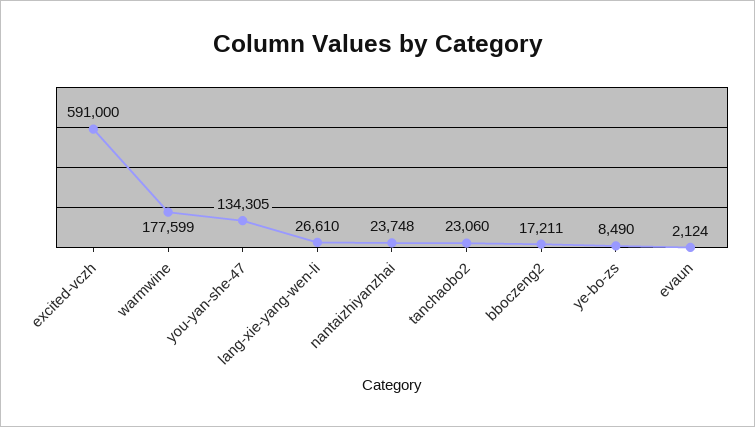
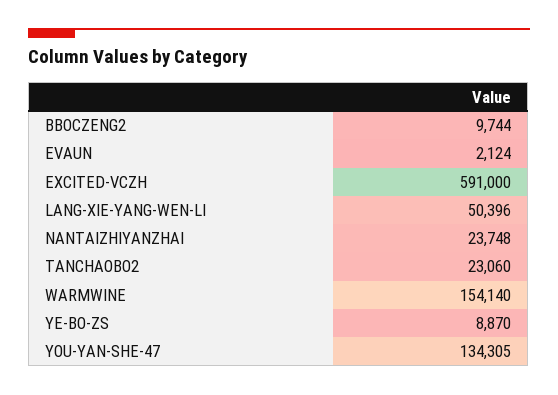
  {
    "excited-vczh": 591000,
-   "warmwine": 177599,
+   "warmwine": 154140,
    "you-yan-she-47": 134305,
-   "lang-xie-yang-wen-li": 26610,
+   "lang-xie-yang-wen-li": 50396,
    "nantaizhiyanzhai": 23748,
    "tanchaobo2": 23060,
-   "bboczeng2": 17211,
+   "bboczeng2": 9744,
-   "ye-bo-zs": 8490,
+   "ye-bo-zs": 8870,
    "evaun": 2124
  }

